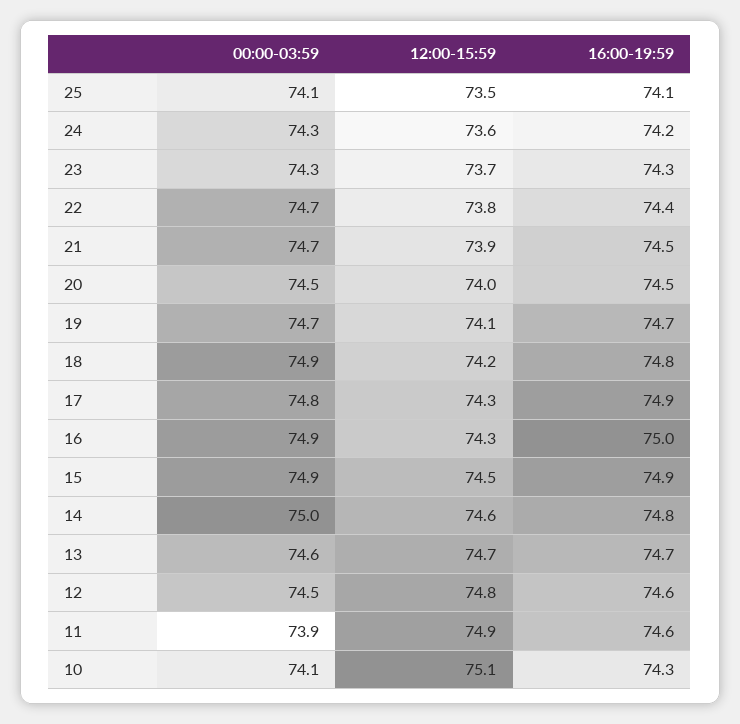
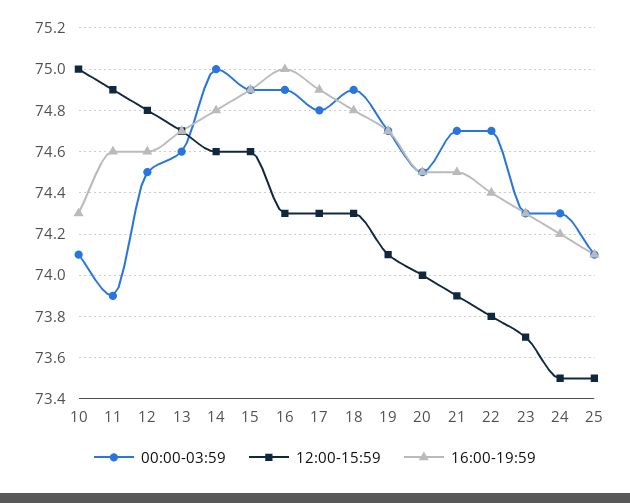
  {
    "00:00-03:59": {
      "25": 74.1,
      "24": 74.3,
      "23": 74.3,
      "22": 74.7,
      "21": 74.7,
      "20": 74.5,
      "19": 74.7,
      "18": 74.9,
      "17": 74.8,
      "16": 74.9,
      "15": 74.9,
      "14": 75,
      "13": 74.6,
      "12": 74.5,
      "11": 73.9,
      "10": 74.1
    },
    "12:00-15:59": {
      "25": 73.5,
-     "24": 73.6,
+     "24": 73.5,
      "23": 73.7,
      "22": 73.8,
      "21": 73.9,
      "20": 74,
      "19": 74.1,
-     "18": 74.2,
+     "18": 74.3,
      "17": 74.3,
      "16": 74.3,
-     "15": 74.5,
+     "15": 74.6,
      "14": 74.6,
      "13": 74.7,
      "12": 74.8,
      "11": 74.9,
-     "10": 75.1
+     "10": 75
    },
    "16:00-19:59": {
      "25": 74.1,
      "24": 74.2,
      "23": 74.3,
      "22": 74.4,
      "21": 74.5,
      "20": 74.5,
      "19": 74.7,
      "18": 74.8,
      "17": 74.9,
      "16": 75,
      "15": 74.9,
      "14": 74.8,
      "13": 74.7,
      "12": 74.6,
      "11": 74.6,
      "10": 74.3
    }
  }

